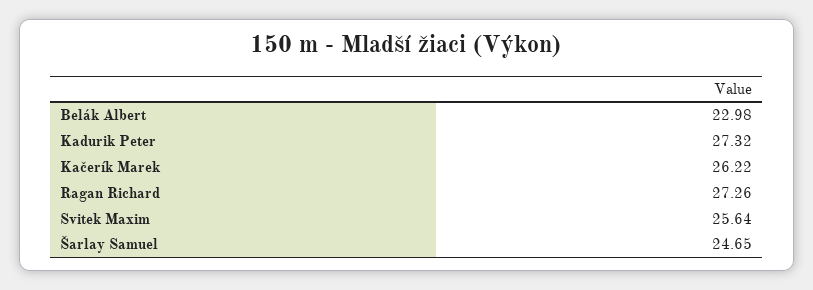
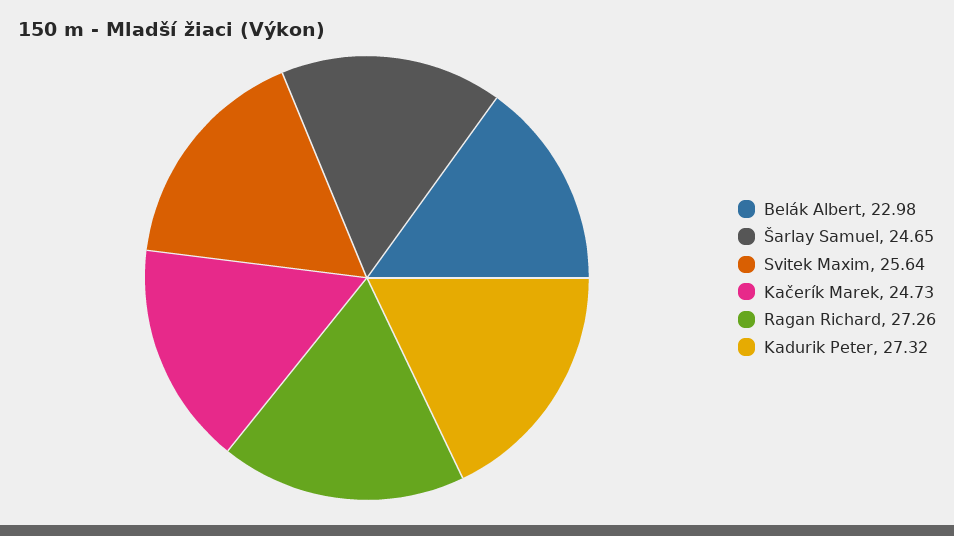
  {
    "Belák Albert": 22.98,
    "Kadurik Peter": 27.32,
-   "Kačerík Marek": 26.22,
+   "Kačerík Marek": 24.73,
    "Ragan Richard": 27.26,
    "Svitek Maxim": 25.64,
    "Šarlay Samuel": 24.65
  }

